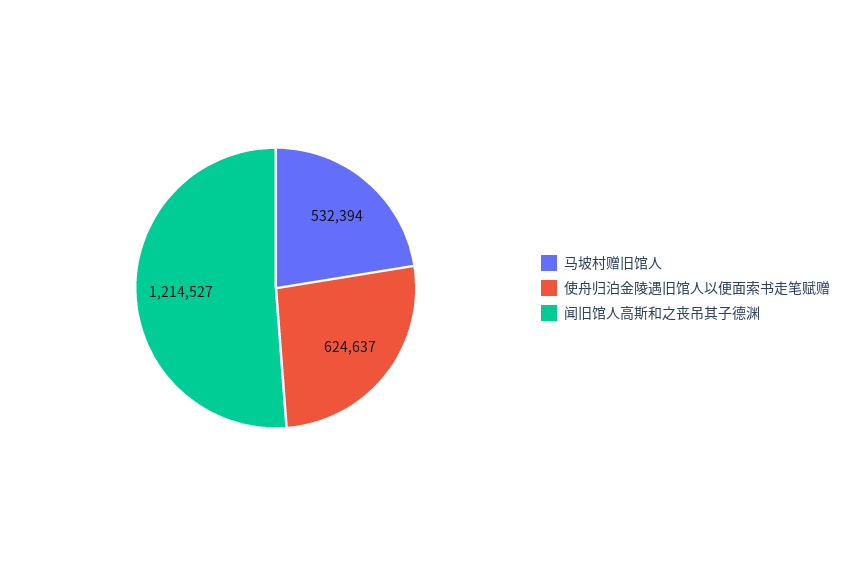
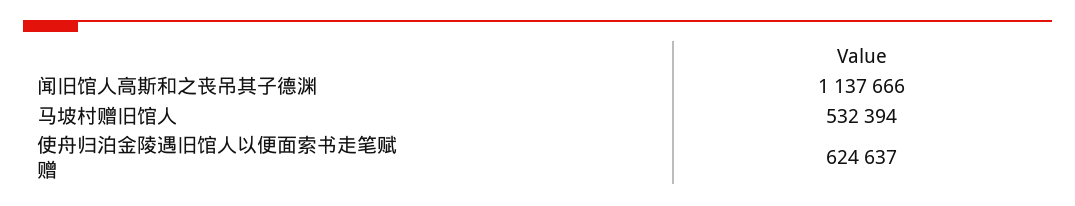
  {
    "马坡村赠旧馆人": 532394,
    "使舟归泊金陵遇旧馆人以便面索书走笔赋赠": 624637,
-   "闻旧馆人高斯和之丧吊其子德渊": 1214527
+   "闻旧馆人高斯和之丧吊其子德渊": 1137666
  }

